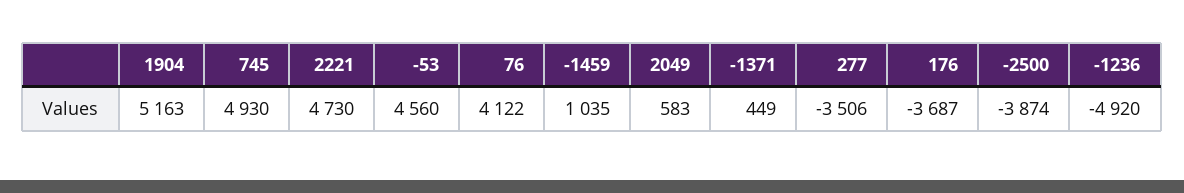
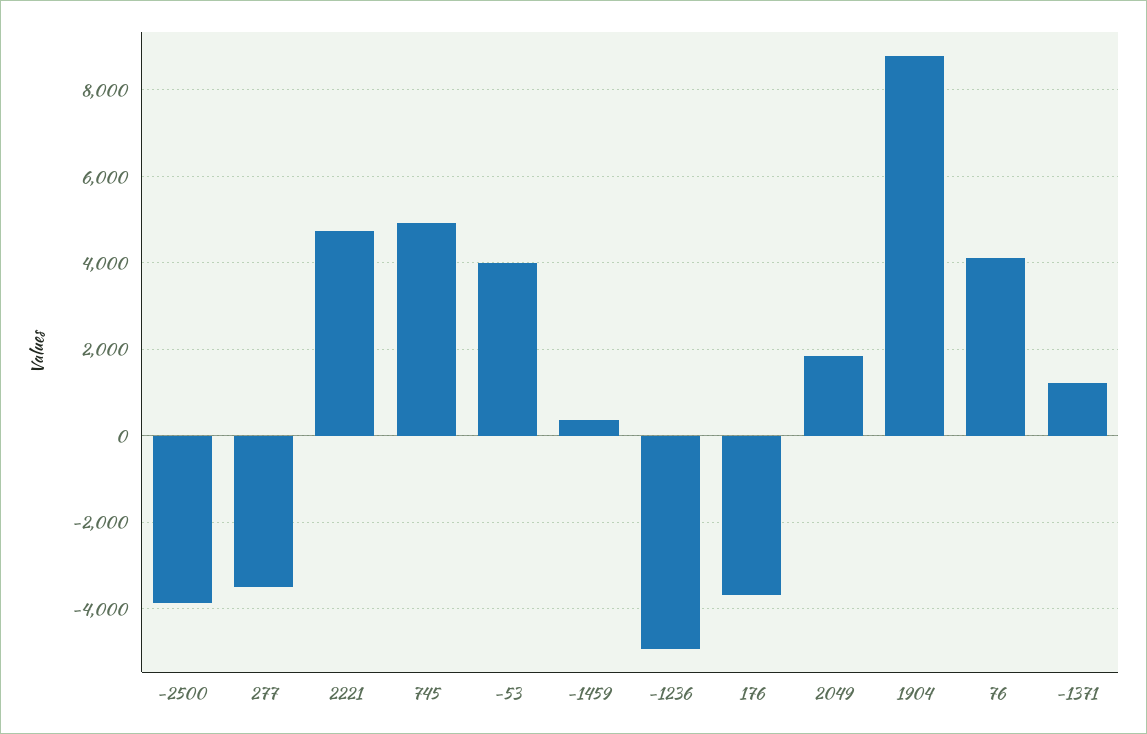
  {
-   "1904": 5163,
+   "1904": 8800,
    "745": 4930,
    "2221": 4730,
-   "-53": 4560,
+   "-53": 4000,
    "76": 4122,
-   "-1459": 1035,
+   "-1459": 400,
-   "2049": 583,
+   "2049": 1800,
-   "-1371": 449,
+   "-1371": 1200,
    "277": -3506,
    "176": -3687,
    "-2500": -3874,
    "-1236": -4920
  }

